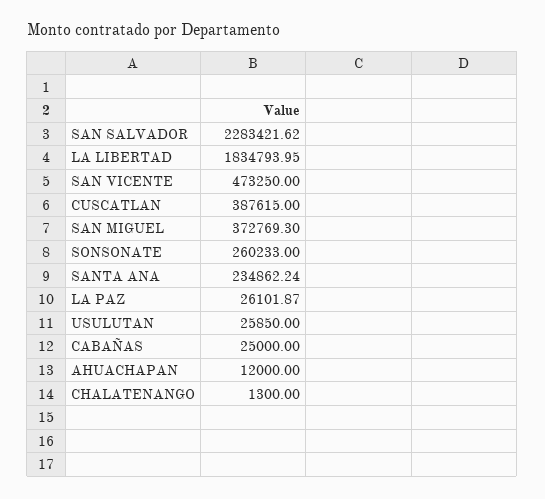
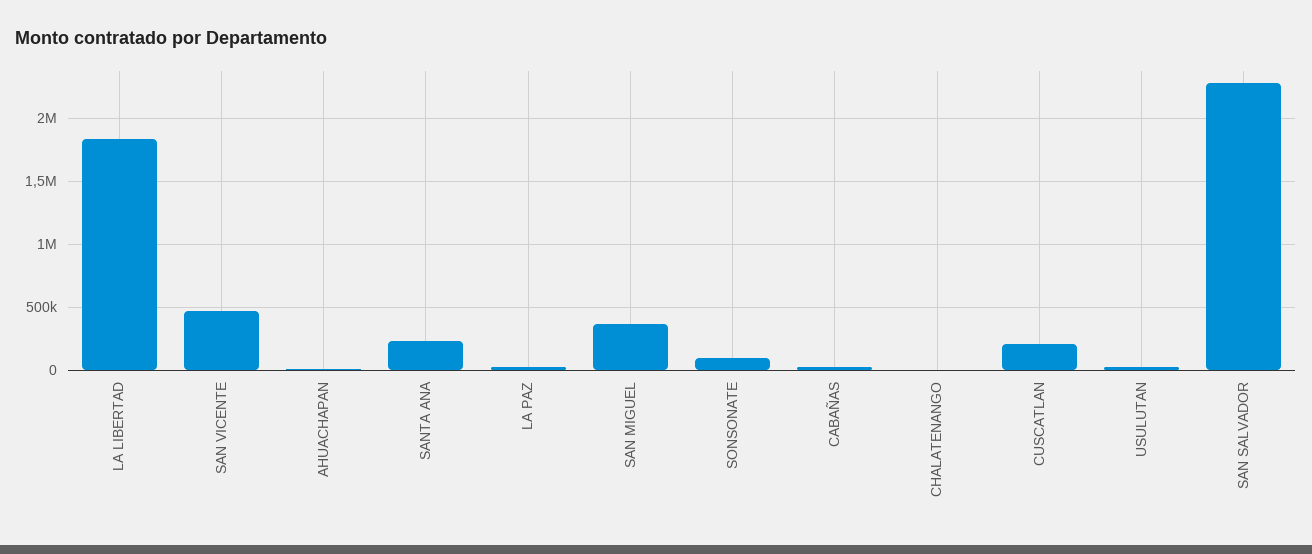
  {
    "SAN SALVADOR": 2283421.62,
    "LA LIBERTAD": 1834793.95,
    "SAN VICENTE": 473250,
-   "CUSCATLAN": 387615,
+   "CUSCATLAN": 200000,
    "SAN MIGUEL": 372769.3,
-   "SONSONATE": 260233,
+   "SONSONATE": 100000,
    "SANTA ANA": 234862.24,
    "LA PAZ": 26101.87,
    "USULUTAN": 25850,
    "CABAÑAS": 25000,
    "AHUACHAPAN": 12000,
    "CHALATENANGO": 1300
  }

